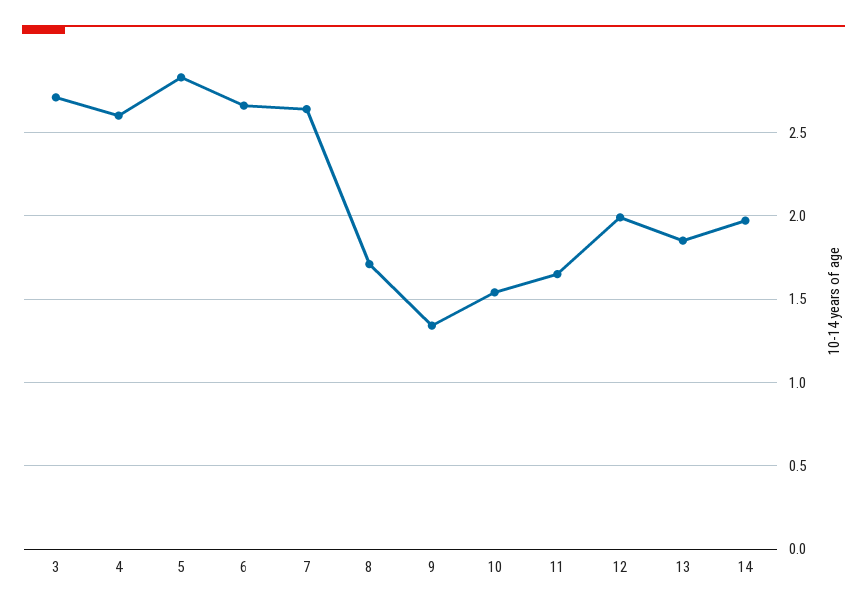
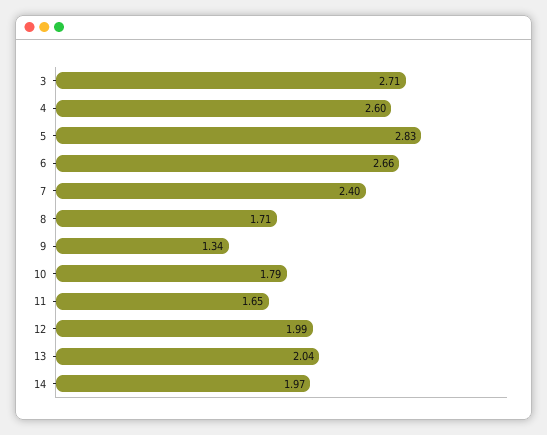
  {
    "3": 2.71,
    "4": 2.6,
    "5": 2.83,
    "6": 2.66,
-   "7": 2.65,
+   "7": 2.4,
    "8": 1.71,
    "9": 1.34,
-   "10": 1.55,
+   "10": 1.79,
    "11": 1.65,
    "12": 1.99,
-   "13": 1.85,
+   "13": 2.04,
    "14": 1.97
  }

